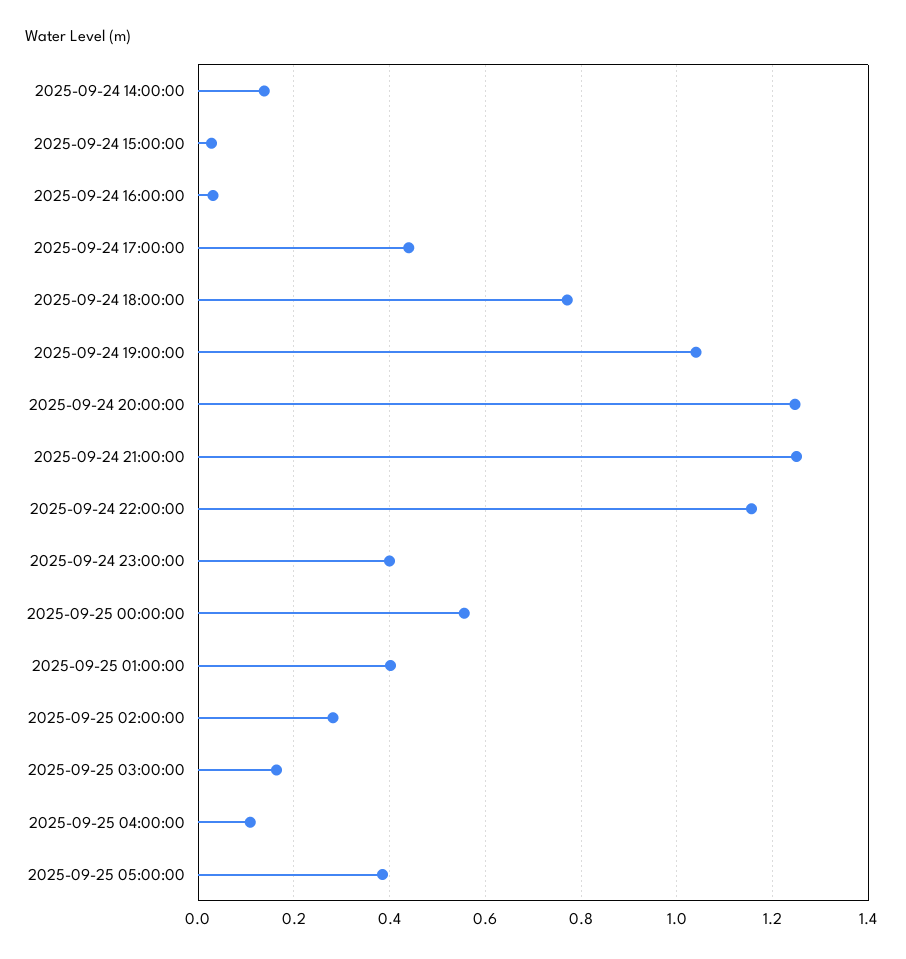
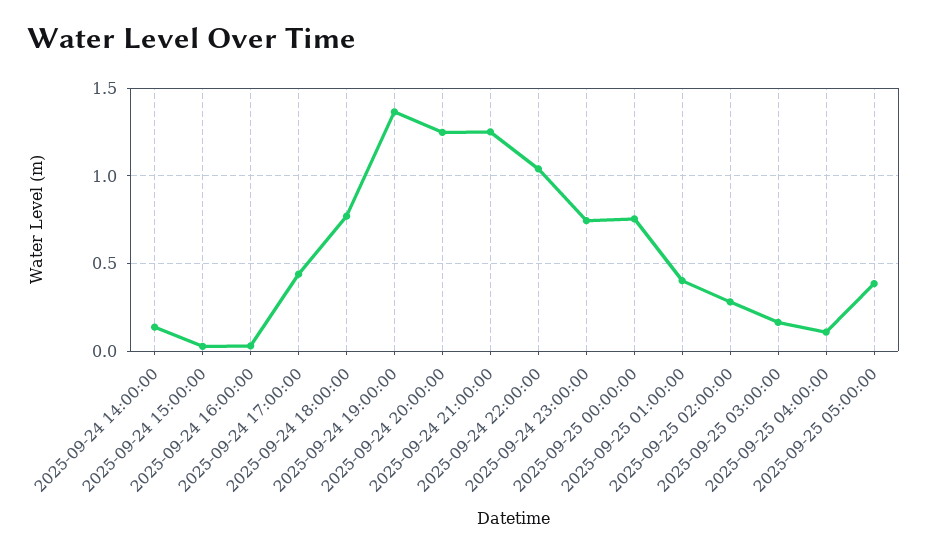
  {
    "2025-09-24 14:00:00": 0.14,
    "2025-09-24 15:00:00": 0.02,
    "2025-09-24 16:00:00": 0.04,
    "2025-09-24 17:00:00": 0.44,
    "2025-09-24 18:00:00": 0.78,
-   "2025-09-24 19:00:00": 1.04,
+   "2025-09-24 19:00:00": 1.35,
    "2025-09-24 20:00:00": 1.24,
    "2025-09-24 21:00:00": 1.26,
-   "2025-09-24 22:00:00": 1.16,
+   "2025-09-24 22:00:00": 1.05,
-   "2025-09-24 23:00:00": 0.4,
+   "2025-09-24 23:00:00": 0.75,
-   "2025-09-25 00:00:00": 0.56,
+   "2025-09-25 00:00:00": 0.75,
    "2025-09-25 01:00:00": 0.4,
    "2025-09-25 02:00:00": 0.28,
    "2025-09-25 03:00:00": 0.16,
    "2025-09-25 04:00:00": 0.1,
    "2025-09-25 05:00:00": 0.38
  }

